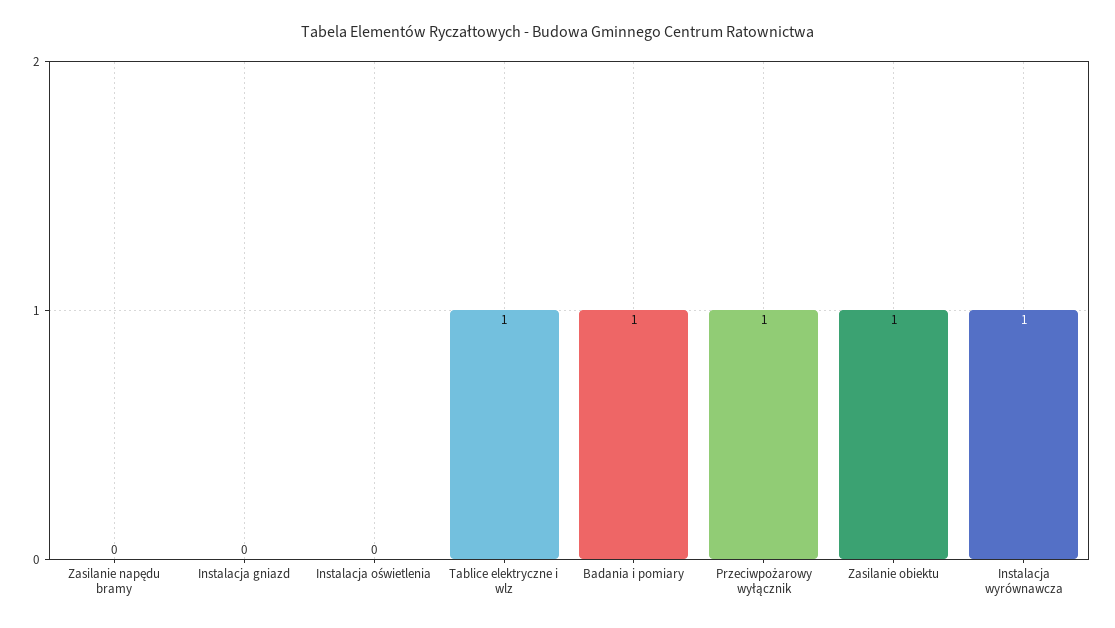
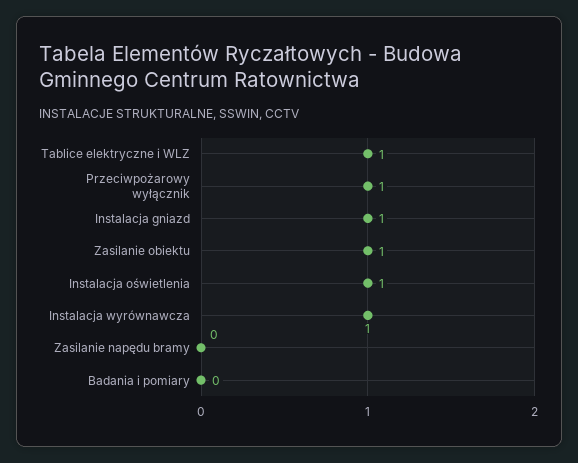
  {
    "Zasilanie napędu bramy": 0,
-   "Instalacja gniazd": 0,
+   "Instalacja gniazd": 1,
-   "Instalacja oświetlenia": 0,
+   "Instalacja oświetlenia": 1,
    "Tablice elektryczne i wlz": 1,
-   "Badania i pomiary": 1,
+   "Badania i pomiary": 0,
    "Przeciwpożarowy wyłącznik": 1,
    "Zasilanie obiektu": 1,
    "Instalacja wyrównawcza": 1
  }

